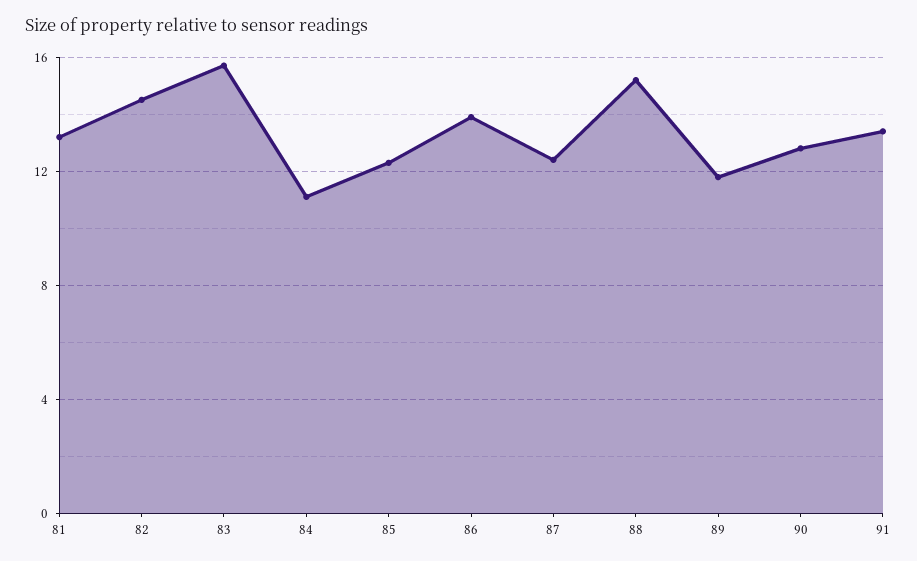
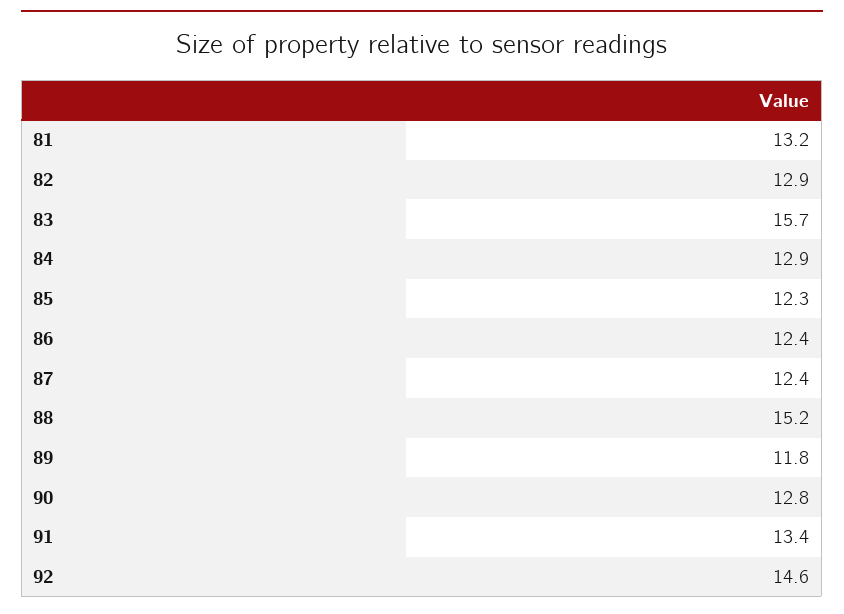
  {
    "81": 13.2,
-   "82": 14.5,
+   "82": 12.9,
    "83": 15.7,
-   "84": 11,
+   "84": 12.9,
    "85": 12.3,
-   "86": 14,
+   "86": 12.4,
    "87": 12.4,
    "88": 15.2,
    "89": 11.8,
    "90": 12.8,
-   "91": 13.4
+   "91": 13.4,
+   "92": 14.6
  }

